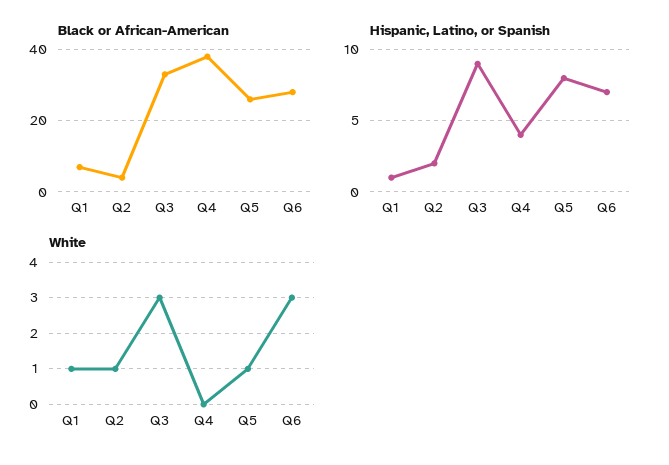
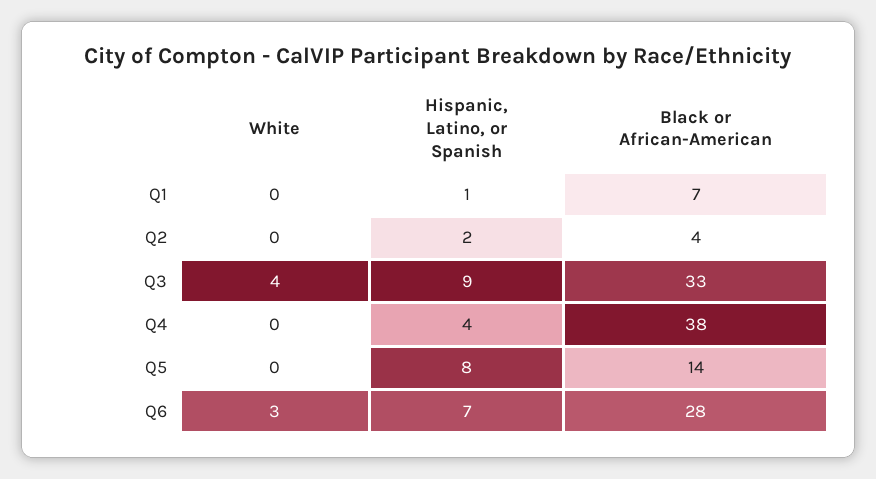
  {
    "Black or African-American": {
      "Q1": 7,
      "Q2": 4,
      "Q3": 33,
      "Q4": 38,
-     "Q5": 25,
+     "Q5": 14,
      "Q6": 28
    },
    "Hispanic, Latino, or Spanish": {
      "Q1": 1,
      "Q2": 2,
      "Q3": 9,
      "Q4": 4,
      "Q5": 8,
      "Q6": 7
    },
    "White": {
-     "Q1": 1,
+     "Q1": 0,
-     "Q2": 1,
+     "Q2": 0,
-     "Q3": 3,
+     "Q3": 4,
      "Q4": 0,
-     "Q5": 1,
+     "Q5": 0,
      "Q6": 3
    }
  }

